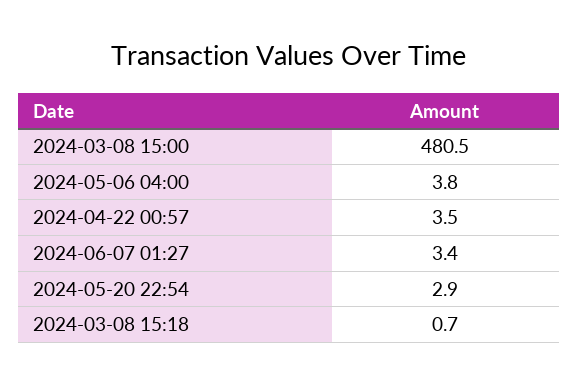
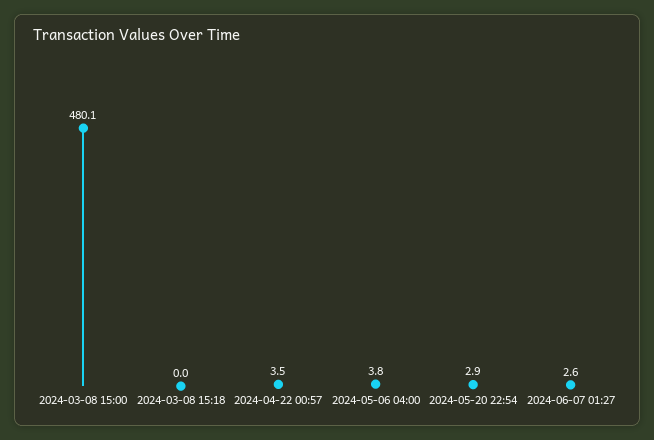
  {
-   "2024-03-08 15:00": 480.5,
+   "2024-03-08 15:00": 480.1,
    "2024-05-06 04:00": 3.8,
    "2024-04-22 00:57": 3.5,
-   "2024-06-07 01:27": 3.4,
+   "2024-06-07 01:27": 2.6,
    "2024-05-20 22:54": 2.9,
-   "2024-03-08 15:18": 0.7
+   "2024-03-08 15:18": 0
  }

